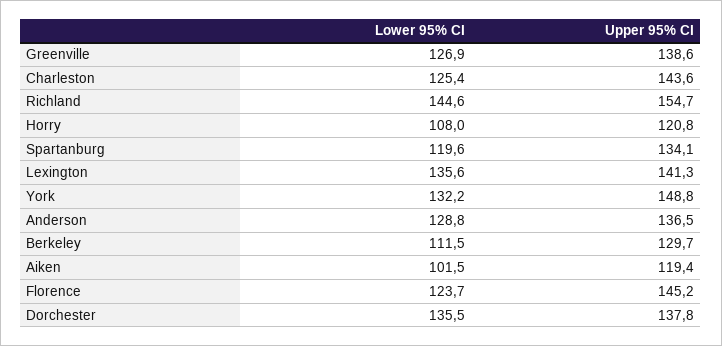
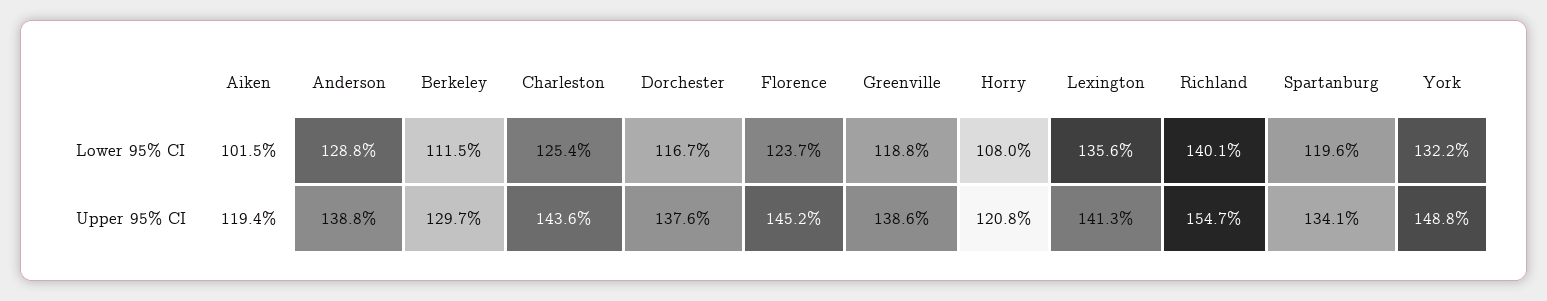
  {
    "Lower 95% CI": {
-     "Greenville": 126.9,
+     "Greenville": 118.8,
      "Charleston": 125.4,
-     "Richland": 144.6,
+     "Richland": 140.1,
      "Horry": 108,
      "Spartanburg": 119.6,
      "Lexington": 135.6,
      "York": 132.2,
      "Anderson": 128.8,
      "Berkeley": 111.5,
      "Aiken": 101.5,
      "Florence": 123.7,
-     "Dorchester": 135.5
+     "Dorchester": 116.7
    },
    "Upper 95% CI": {
      "Greenville": 138.6,
      "Charleston": 143.6,
      "Richland": 154.7,
      "Horry": 120.8,
      "Spartanburg": 134.1,
      "Lexington": 141.3,
      "York": 148.8,
-     "Anderson": 136.5,
+     "Anderson": 138.8,
      "Berkeley": 129.7,
      "Aiken": 119.4,
      "Florence": 145.2,
-     "Dorchester": 137.8
+     "Dorchester": 137.6
    }
  }

